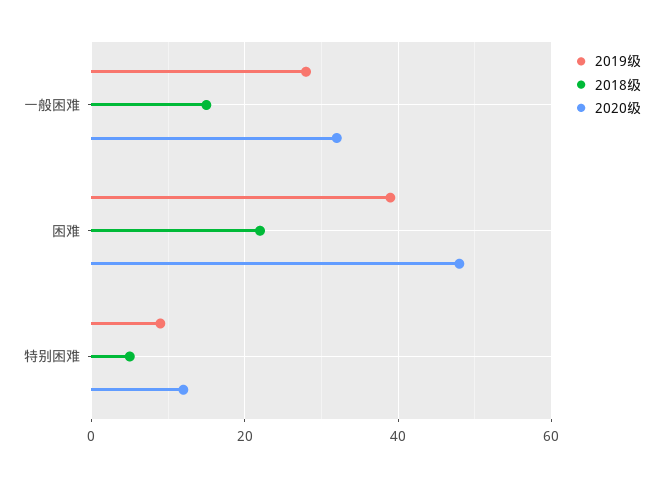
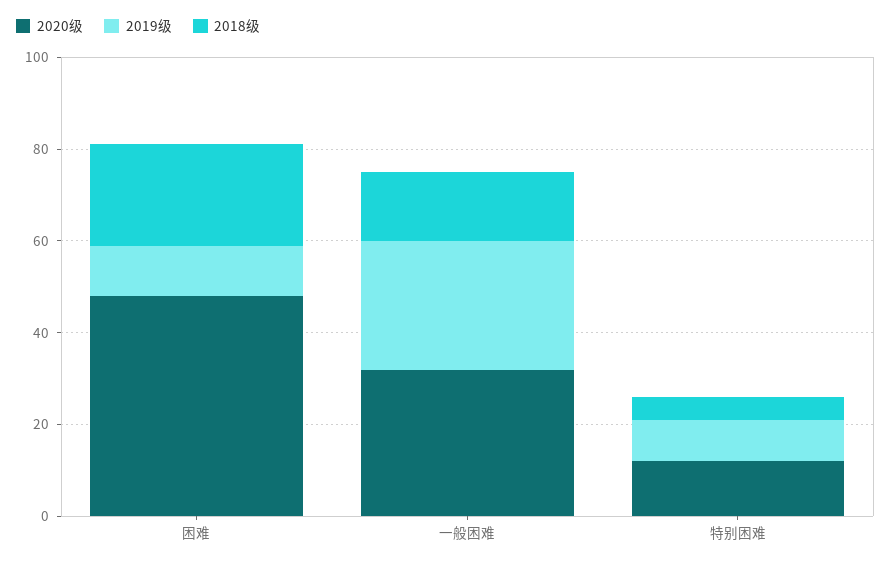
  {
    "2019级": {
      "一般困难": 30,
-     "困难": 40,
+     "困难": 10,
      "特别困难": 10
    },
    "2018级": {
      "一般困难": 15,
      "困难": 20,
      "特别困难": 5
    },
    "2020级": {
      "一般困难": 30,
      "困难": 50,
      "特别困难": 10
    }
  }

